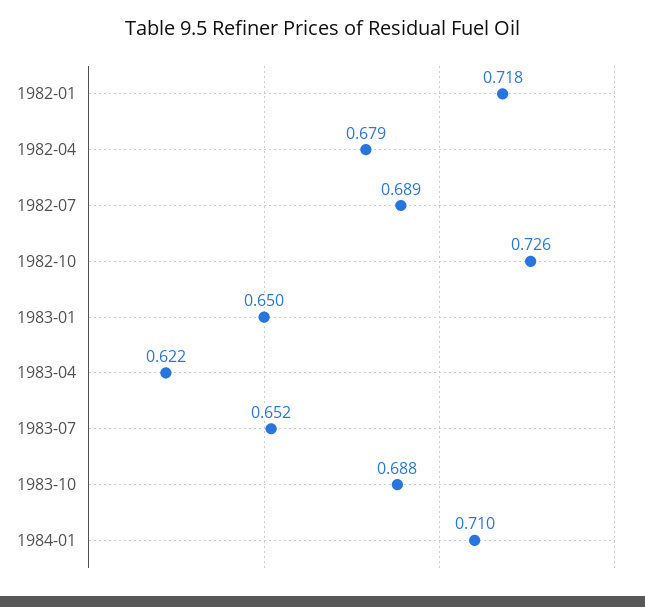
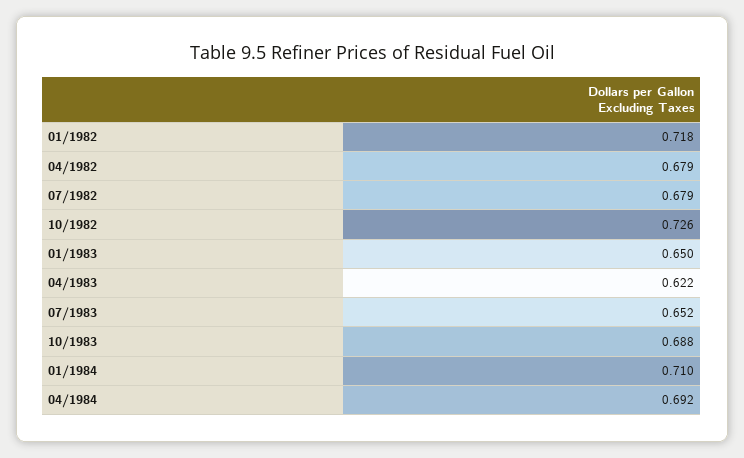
  {
    "1982-01": 0.718,
    "1982-04": 0.679,
-   "1982-07": 0.689,
+   "1982-07": 0.679,
    "1982-10": 0.726,
    "1983-01": 0.65,
    "1983-04": 0.622,
    "1983-07": 0.652,
    "1983-10": 0.688,
-   "1984-01": 0.71
+   "1984-01": 0.71,
+   "04/1984": 0.692
  }

